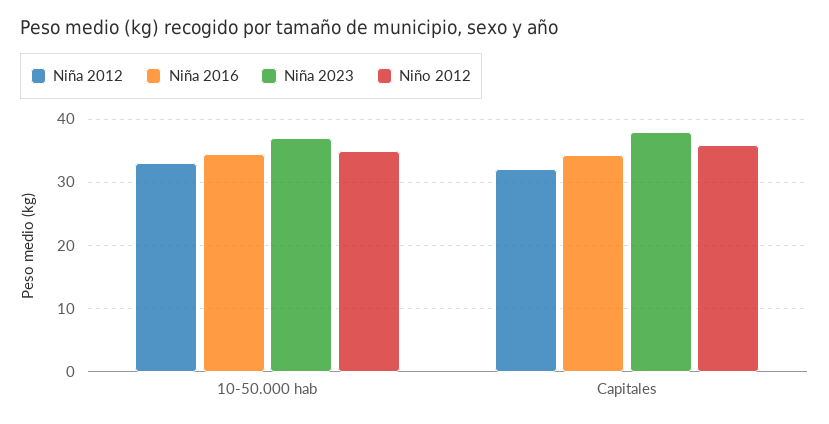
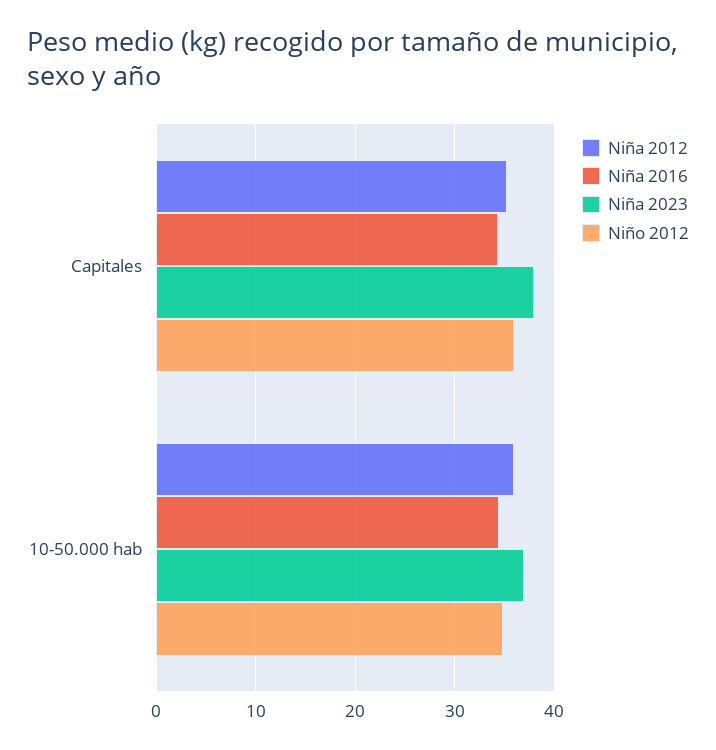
  {
    "Niña 2012": {
-     "10-50.000 hab": 33,
+     "10-50.000 hab": 36,
-     "Capitales": 32
+     "Capitales": 35
    },
    "Niña 2016": {
      "10-50.000 hab": 34,
      "Capitales": 34
    },
    "Niña 2023": {
      "10-50.000 hab": 37,
      "Capitales": 38
    },
    "Niño 2012": {
      "10-50.000 hab": 35,
      "Capitales": 36
    }
  }

